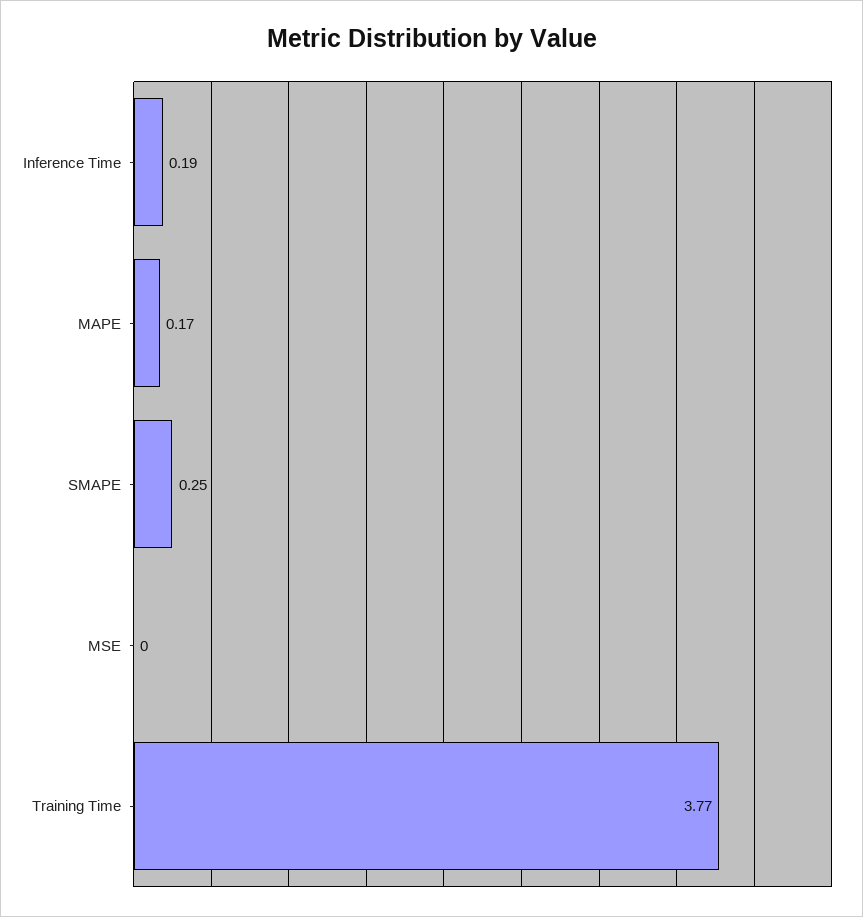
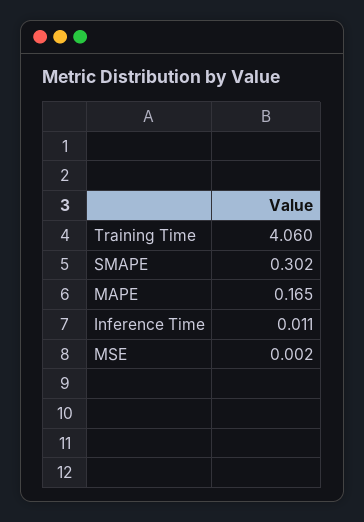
  {
-   "Inference Time": 0.19,
+   "Inference Time": 0.011,
    "MAPE": 0.165,
-   "SMAPE": 0.25,
+   "SMAPE": 0.302,
    "MSE": 0.002,
-   "Training Time": 3.77
+   "Training Time": 4.06
  }

